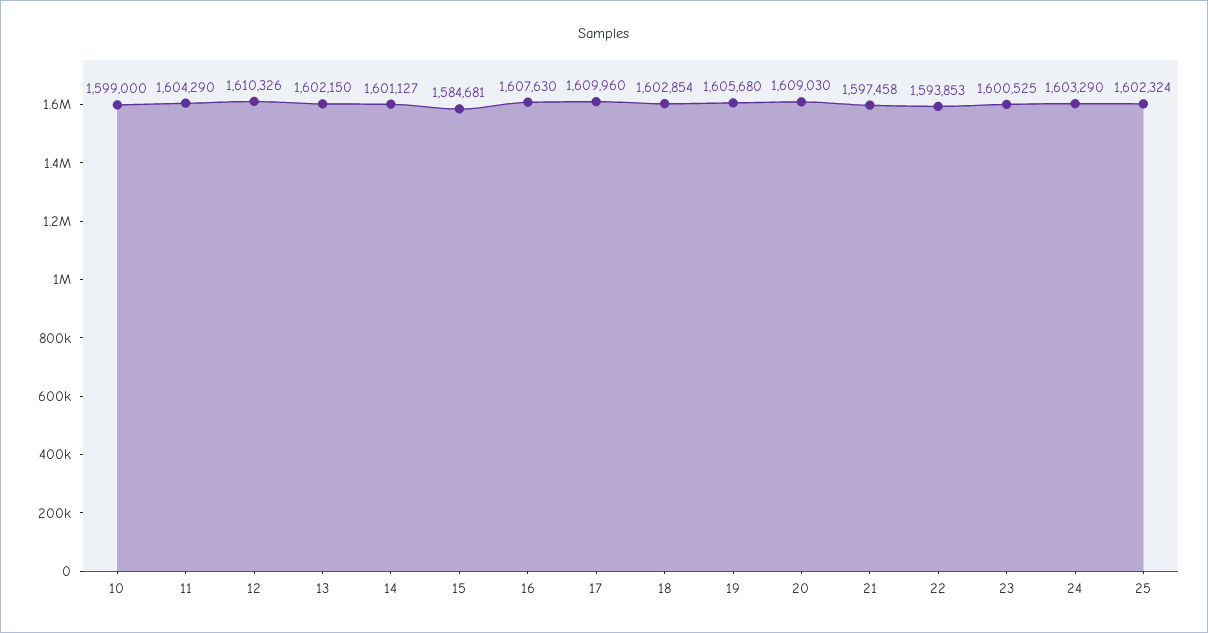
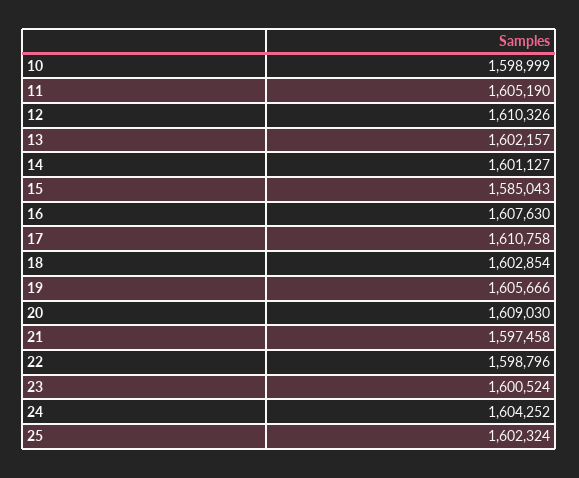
  {
-   "10": 1599000,
+   "10": 1598999,
-   "11": 1604290,
+   "11": 1605190,
    "12": 1610326,
-   "13": 1602150,
+   "13": 1602157,
    "14": 1601127,
-   "15": 1584681,
+   "15": 1585043,
    "16": 1607630,
-   "17": 1609960,
+   "17": 1610758,
    "18": 1602854,
-   "19": 1605680,
+   "19": 1605666,
    "20": 1609030,
    "21": 1597458,
-   "22": 1593853,
+   "22": 1598796,
-   "23": 1600525,
+   "23": 1600524,
-   "24": 1603290,
+   "24": 1604252,
    "25": 1602324
  }

